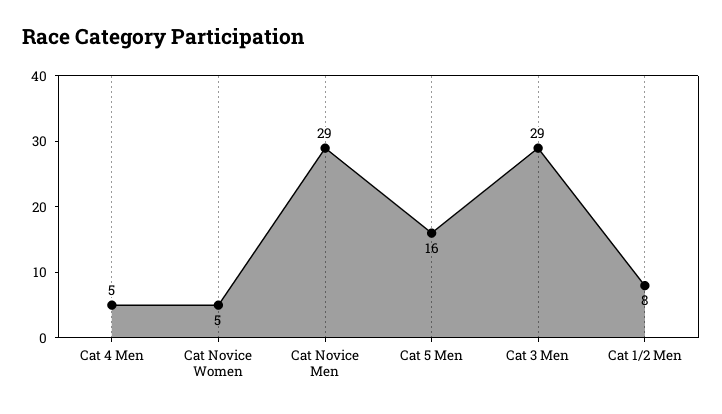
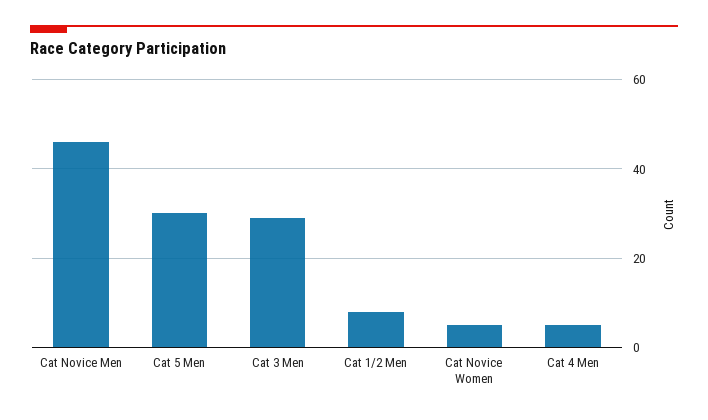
  {
    "Cat 4 Men": 5,
    "Cat Novice Women": 5,
-   "Cat Novice Men": 29,
+   "Cat Novice Men": 45,
-   "Cat 5 Men": 16,
+   "Cat 5 Men": 30,
    "Cat 3 Men": 29,
    "Cat 1/2 Men": 8
  }

